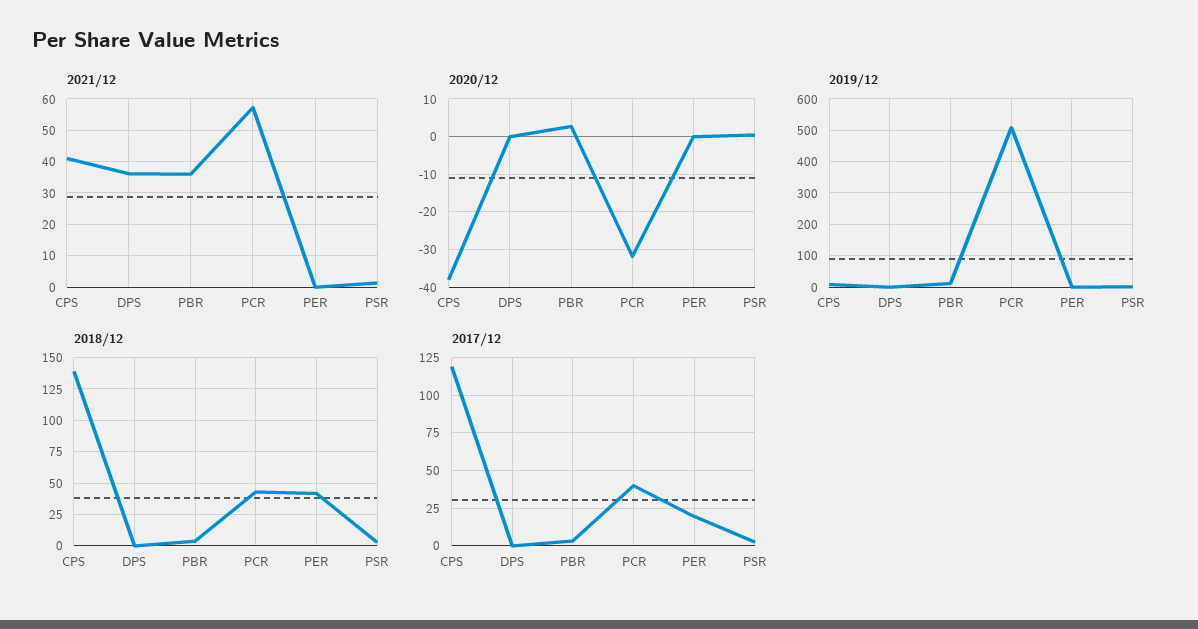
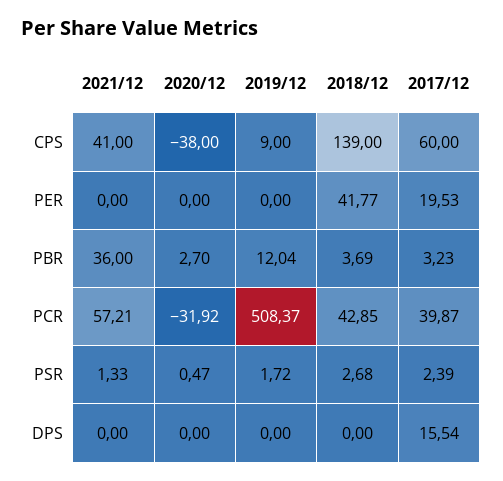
  {
    "2021/12": {
      "CPS": 41,
-     "DPS": 36,
+     "DPS": 0,
      "PBR": 36,
      "PCR": 57.21,
      "PER": 0,
      "PSR": 1.33
    },
    "2020/12": {
      "CPS": -38,
      "DPS": 0,
      "PBR": 2.7,
      "PCR": -31.92,
      "PER": 0,
      "PSR": 0.47
    },
    "2019/12": {
      "CPS": 9,
      "DPS": 0,
      "PBR": 12.04,
      "PCR": 508.37,
      "PER": 0,
      "PSR": 1.72
    },
    "2018/12": {
      "CPS": 139,
      "DPS": 0,
      "PBR": 3.69,
      "PCR": 42.85,
      "PER": 41.77,
      "PSR": 2.68
    },
    "2017/12": {
-     "CPS": 120,
+     "CPS": 60,
-     "DPS": 0,
+     "DPS": 15.54,
      "PBR": 3.23,
      "PCR": 39.87,
      "PER": 19.53,
      "PSR": 2.39
    }
  }

